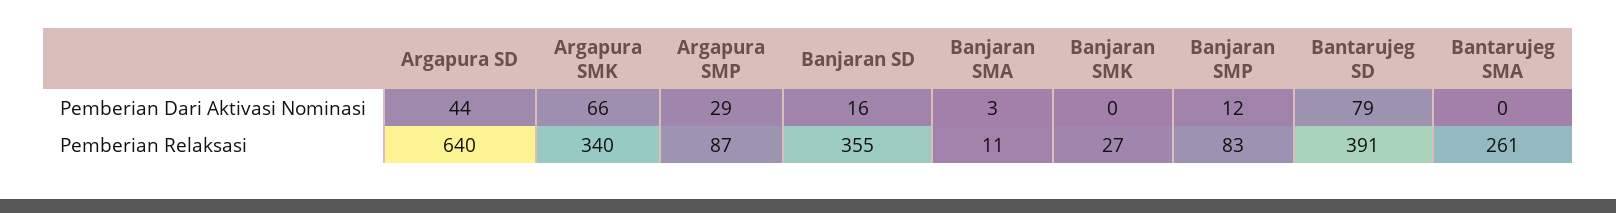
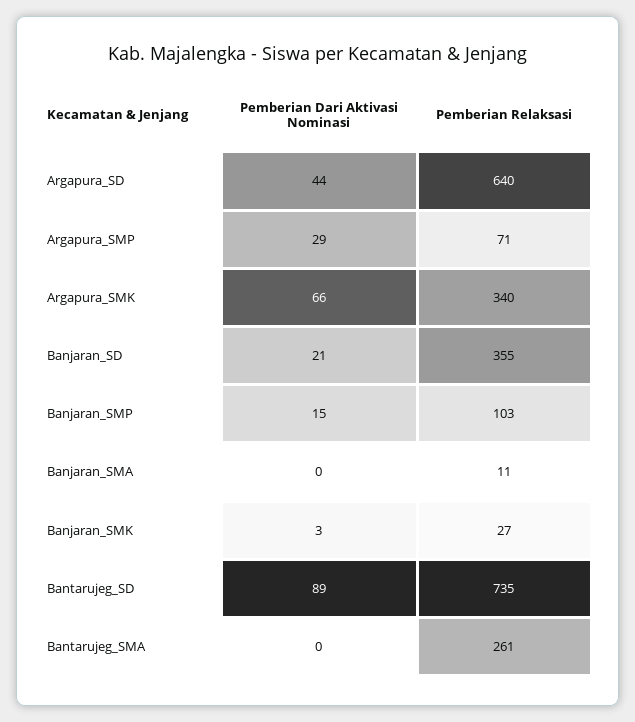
  {
    "Argapura SD": {
      "Pemberian Dari Aktivasi Nominasi": 44,
      "Pemberian Relaksasi": 640
    },
    "Argapura SMK": {
      "Pemberian Dari Aktivasi Nominasi": 66,
      "Pemberian Relaksasi": 340
    },
    "Argapura SMP": {
      "Pemberian Dari Aktivasi Nominasi": 29,
-     "Pemberian Relaksasi": 87
+     "Pemberian Relaksasi": 71
    },
    "Banjaran SD": {
-     "Pemberian Dari Aktivasi Nominasi": 16,
+     "Pemberian Dari Aktivasi Nominasi": 21,
      "Pemberian Relaksasi": 355
    },
    "Banjaran SMA": {
-     "Pemberian Dari Aktivasi Nominasi": 3,
+     "Pemberian Dari Aktivasi Nominasi": 0,
      "Pemberian Relaksasi": 11
    },
    "Banjaran SMK": {
-     "Pemberian Dari Aktivasi Nominasi": 0,
+     "Pemberian Dari Aktivasi Nominasi": 3,
      "Pemberian Relaksasi": 27
    },
    "Banjaran SMP": {
-     "Pemberian Dari Aktivasi Nominasi": 12,
+     "Pemberian Dari Aktivasi Nominasi": 15,
-     "Pemberian Relaksasi": 83
+     "Pemberian Relaksasi": 103
    },
    "Bantarujeg SD": {
-     "Pemberian Dari Aktivasi Nominasi": 79,
+     "Pemberian Dari Aktivasi Nominasi": 89,
-     "Pemberian Relaksasi": 391
+     "Pemberian Relaksasi": 735
    },
    "Bantarujeg SMA": {
      "Pemberian Dari Aktivasi Nominasi": 0,
      "Pemberian Relaksasi": 261
    }
  }

